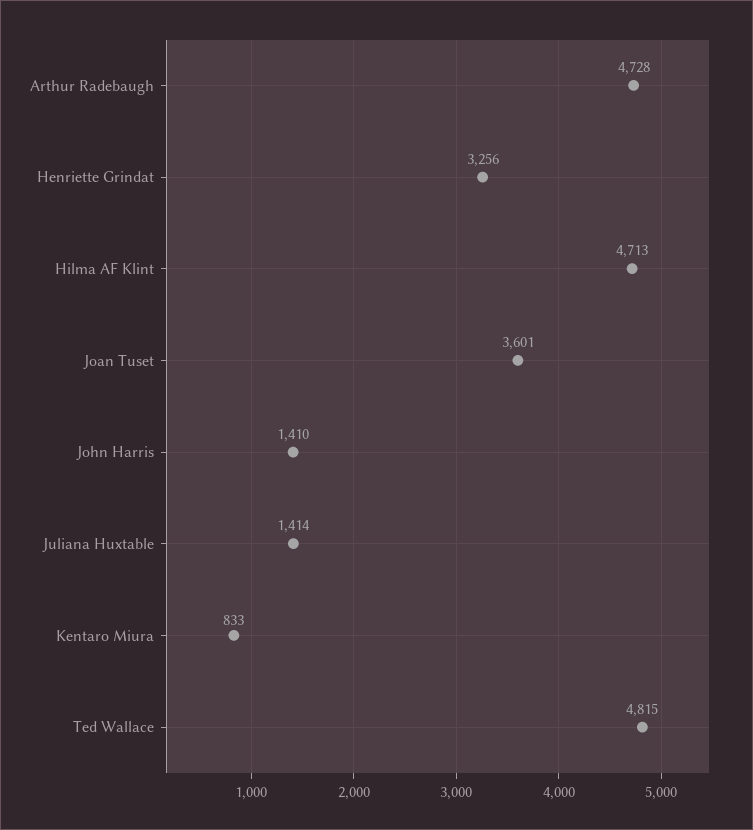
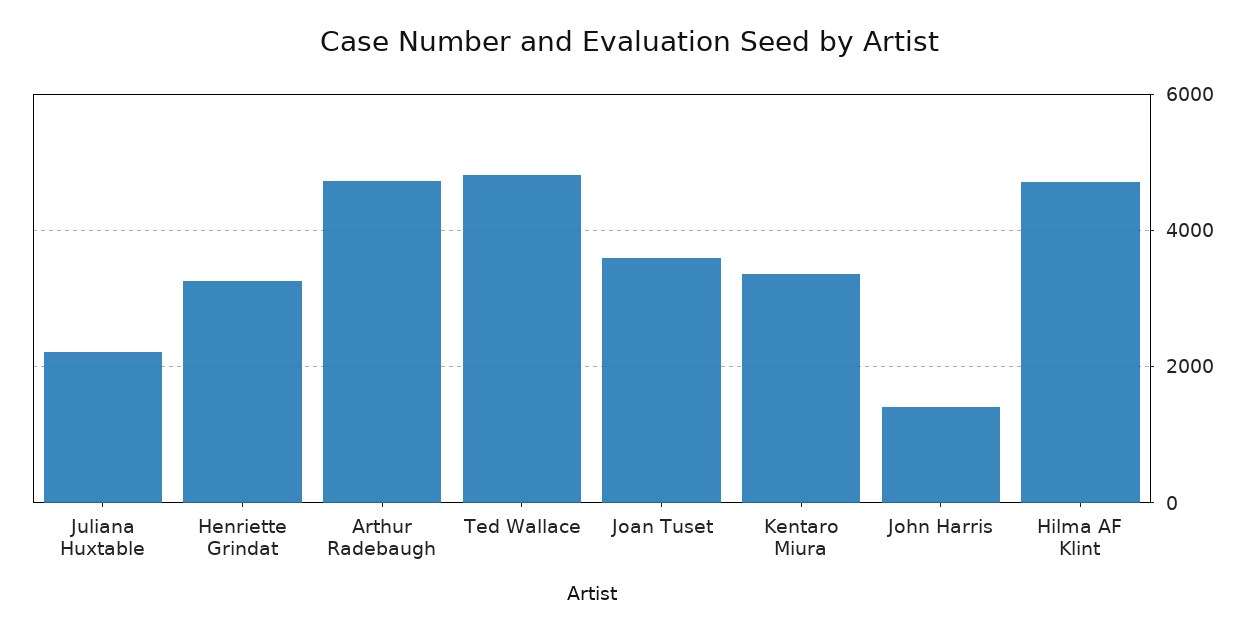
  {
    "Arthur Radebaugh": 4728,
    "Henriette Grindat": 3256,
    "Hilma AF Klint": 4713,
    "Joan Tuset": 3601,
    "John Harris": 1410,
-   "Juliana Huxtable": 1414,
+   "Juliana Huxtable": 2200,
-   "Kentaro Miura": 833,
+   "Kentaro Miura": 3400,
    "Ted Wallace": 4815
  }

